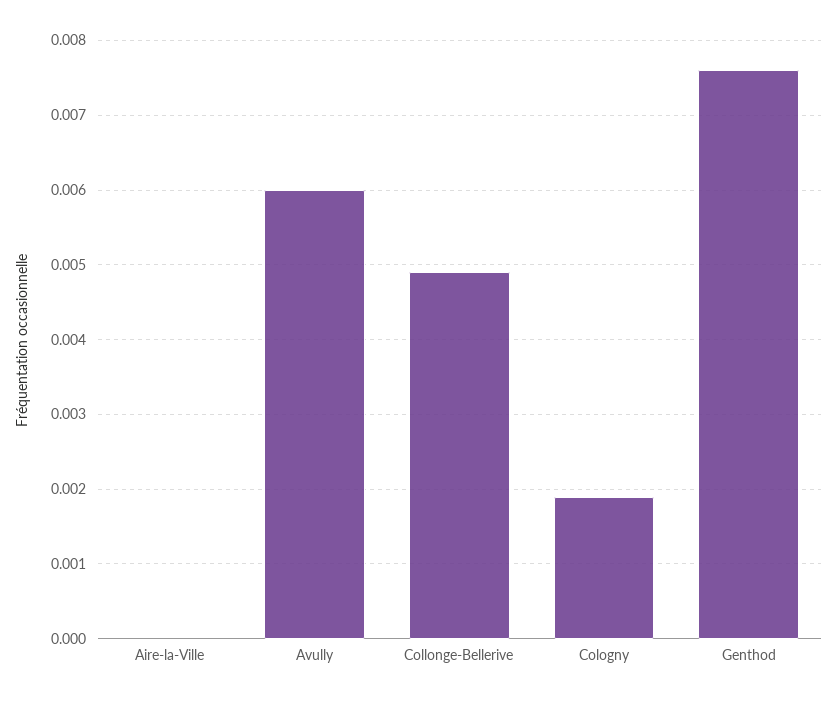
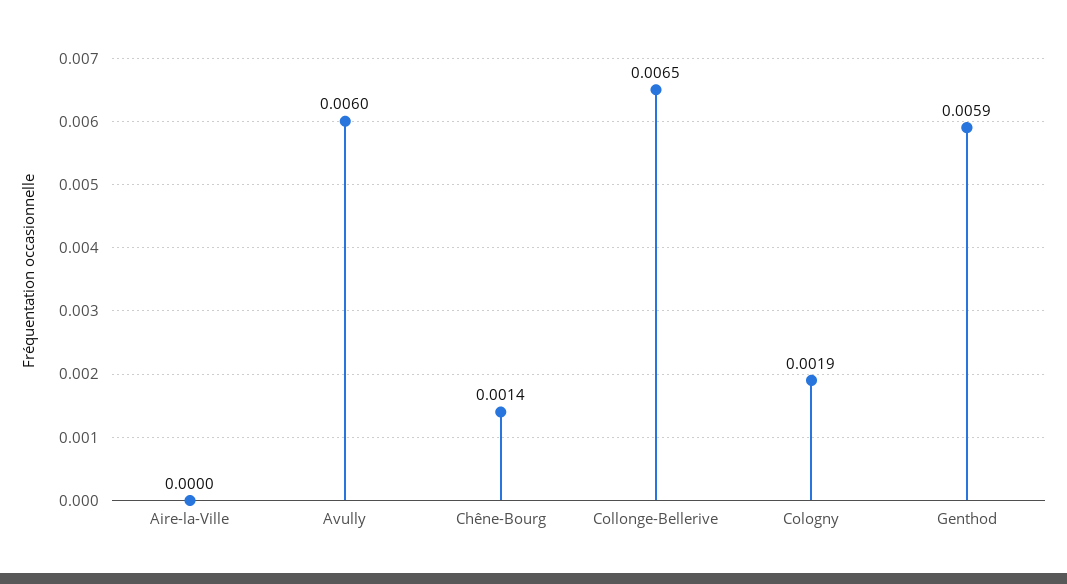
  {
    "Aire-la-Ville": 0,
    "Avully": 0.006,
-   "Collonge-Bellerive": 0.0049,
+   "Collonge-Bellerive": 0.0065,
    "Cologny": 0.0019,
-   "Genthod": 0.0076
+   "Genthod": 0.0059,
+   "Chêne-Bourg": 0.0014
  }

